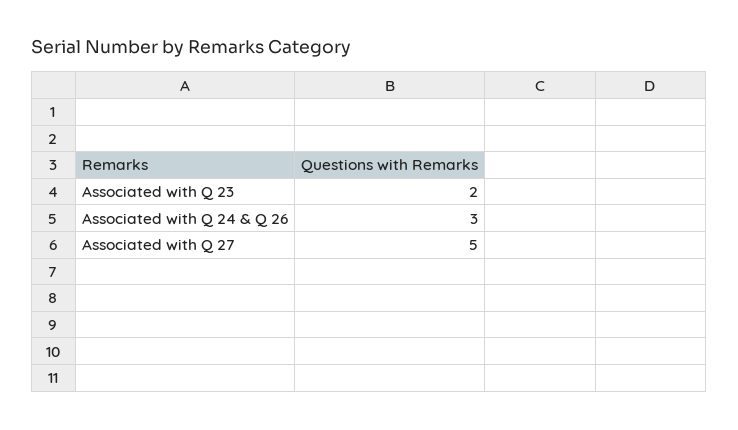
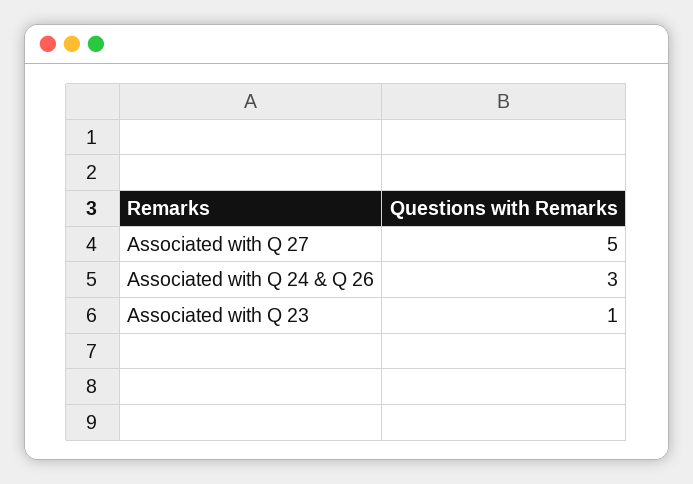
  {
-   "Associated with Q 23": 2,
+   "Associated with Q 23": 1,
    "Associated with Q 24 & Q 26": 3,
    "Associated with Q 27": 5
  }

